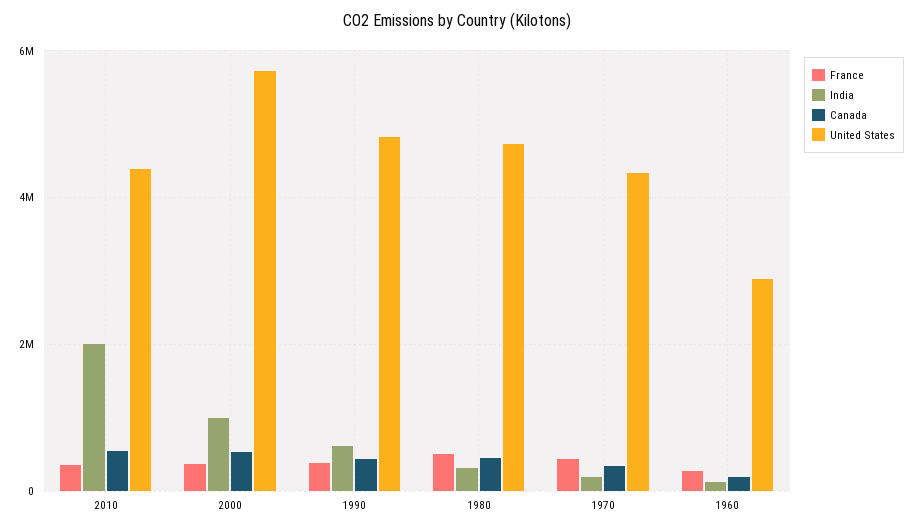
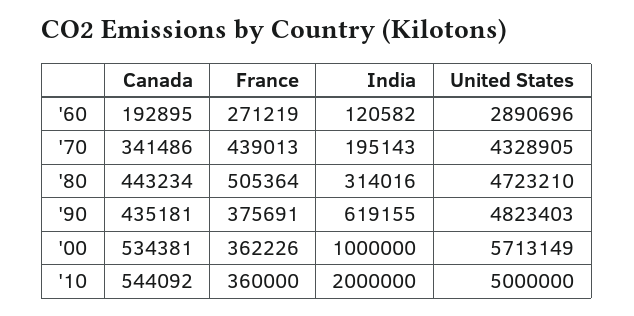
  {
    "France": {
      "2010": 360000,
      "2000": 362226,
      "1990": 375691,
      "1980": 505364,
      "1970": 439013,
      "1960": 271219
    },
    "India": {
      "2010": 2000000,
      "2000": 1000000,
      "1990": 619155,
      "1980": 314016,
      "1970": 195143,
      "1960": 120582
    },
    "Canada": {
      "2010": 544092,
      "2000": 534381,
      "1990": 435181,
      "1980": 443234,
      "1970": 341486,
      "1960": 192895
    },
    "United States": {
-     "2010": 4400000,
+     "2010": 5000000,
      "2000": 5713149,
      "1990": 4823403,
      "1980": 4723210,
      "1970": 4328905,
      "1960": 2890696
    }
  }

